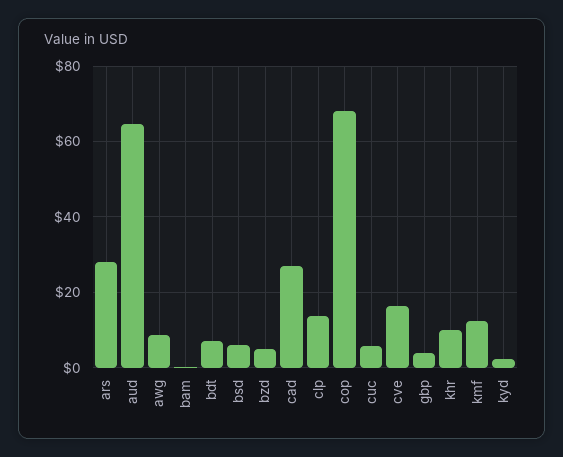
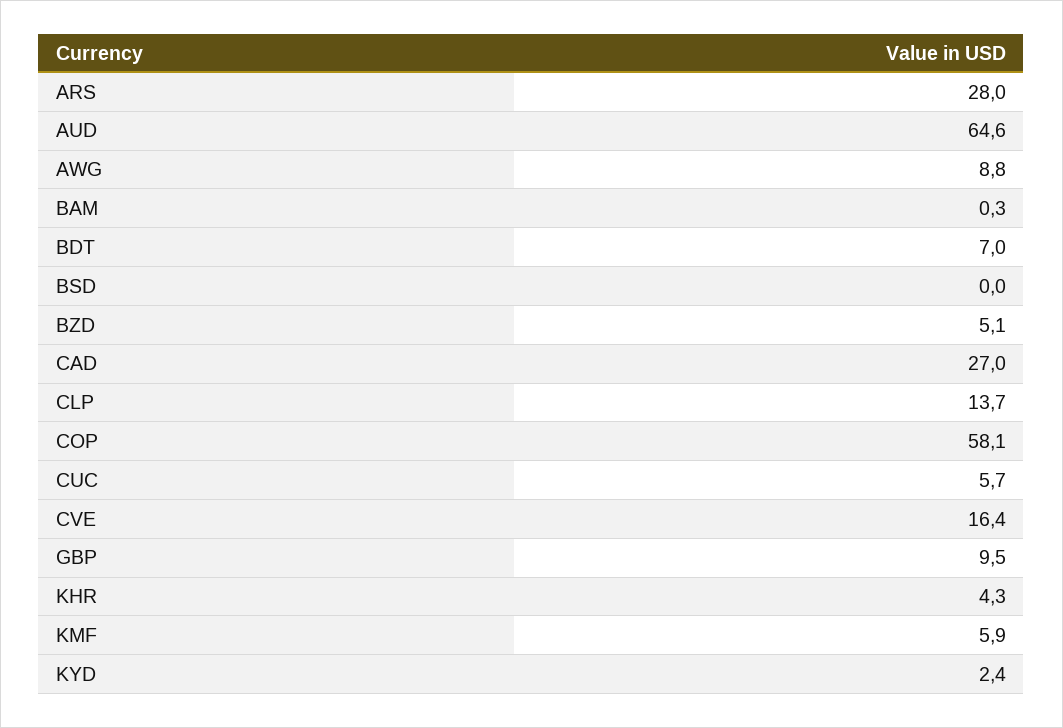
  {
    "ars": 28,
    "aud": 64.6,
    "awg": 8.8,
    "bam": 0.3,
    "bdt": 7,
-   "bsd": 6,
+   "bsd": 0,
    "bzd": 5.1,
    "cad": 27,
    "clp": 13.7,
-   "cop": 68,
+   "cop": 58.1,
    "cuc": 5.7,
    "cve": 16.4,
-   "gbp": 4,
+   "gbp": 9.5,
-   "khr": 10,
+   "khr": 4.3,
-   "kmf": 12,
+   "kmf": 5.9,
    "kyd": 2.4
  }

